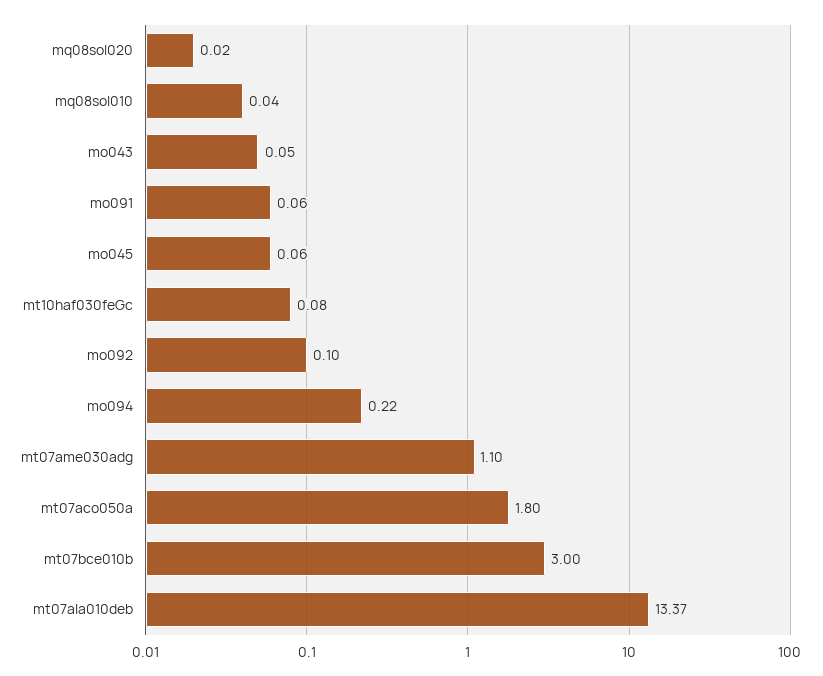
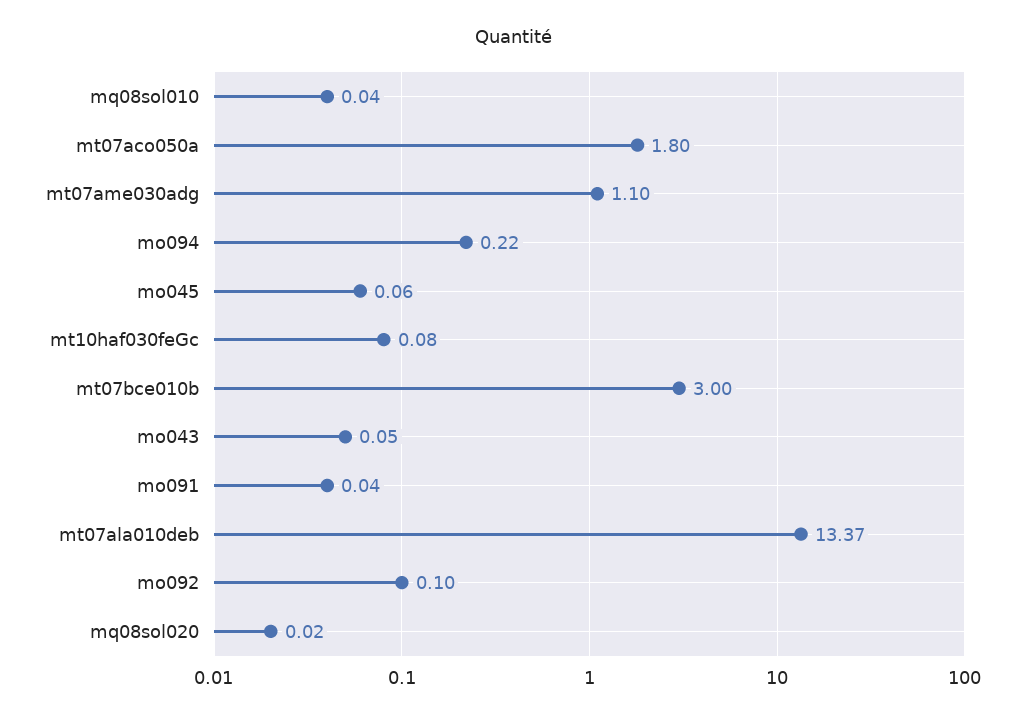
  {
    "mq08sol020": 0.02,
    "mq08sol010": 0.04,
    "mo043": 0.05,
-   "mo091": 0.06,
+   "mo091": 0.04,
    "mo045": 0.06,
    "mt10haf030feGc": 0.08,
    "mo092": 0.1,
    "mo094": 0.22,
    "mt07ame030adg": 1.1,
    "mt07aco050a": 1.8,
    "mt07bce010b": 3,
    "mt07ala010deb": 13.37
  }

